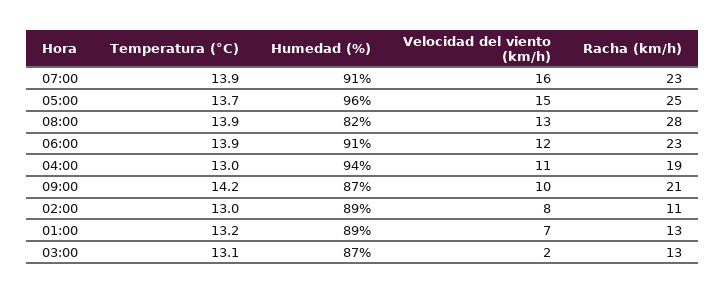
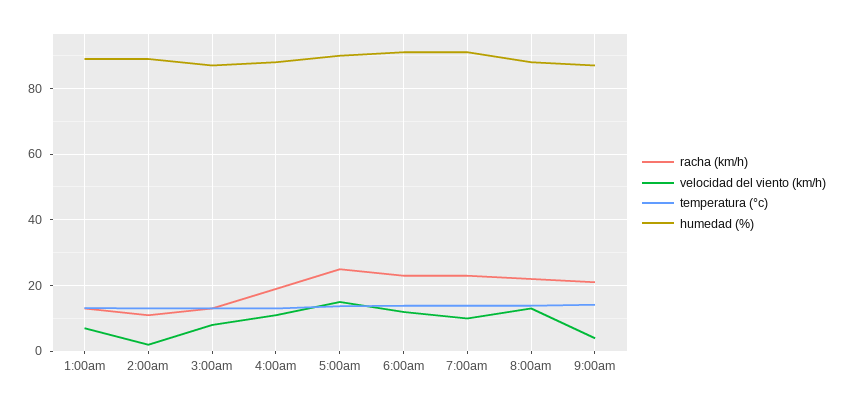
  {
    "Temperatura (°C)": {
      "07:00": 13.9,
      "05:00": 13.7,
      "08:00": 13.9,
      "06:00": 13.9,
      "04:00": 13,
      "09:00": 14.2,
      "02:00": 13,
      "01:00": 13.2,
      "03:00": 13.1
    },
    "Humedad (%)": {
      "07:00": 91,
-     "05:00": 96,
+     "05:00": 90,
-     "08:00": 82,
+     "08:00": 88,
      "06:00": 91,
-     "04:00": 94,
+     "04:00": 88,
      "09:00": 87,
      "02:00": 89,
      "01:00": 89,
      "03:00": 87
    },
    "Velocidad del viento (km/h)": {
-     "07:00": 16,
+     "07:00": 10,
      "05:00": 15,
      "08:00": 13,
      "06:00": 12,
      "04:00": 11,
-     "09:00": 10,
+     "09:00": 4,
-     "02:00": 8,
+     "02:00": 2,
      "01:00": 7,
-     "03:00": 2
+     "03:00": 8
    },
    "Racha (km/h)": {
      "07:00": 23,
      "05:00": 25,
-     "08:00": 28,
+     "08:00": 22,
      "06:00": 23,
      "04:00": 19,
      "09:00": 21,
      "02:00": 11,
      "01:00": 13,
      "03:00": 13
    }
  }

